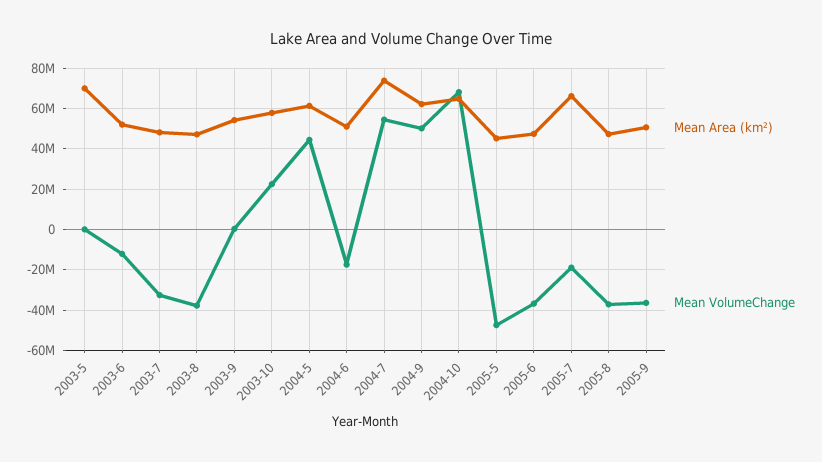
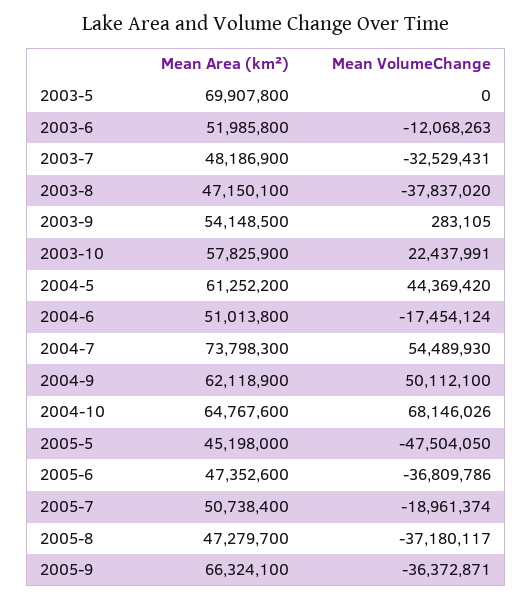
  {
    "Mean Area (km²)": {
      "2003-5": 69907800,
      "2003-6": 51985800,
      "2003-7": 48186900,
      "2003-8": 47150100,
      "2003-9": 54148500,
      "2003-10": 57825900,
      "2004-5": 61252200,
      "2004-6": 51013800,
      "2004-7": 73798300,
      "2004-9": 62118900,
      "2004-10": 64767600,
      "2005-5": 45198000,
      "2005-6": 47352600,
-     "2005-7": 65000000,
+     "2005-7": 50738400,
      "2005-8": 47279700,
-     "2005-9": 50000000
+     "2005-9": 66324100
    },
    "Mean VolumeChange": {
      "2003-5": 0,
      "2003-6": -12068263,
      "2003-7": -32529431,
      "2003-8": -37837020,
      "2003-9": 283105,
      "2003-10": 22437991,
      "2004-5": 44369420,
      "2004-6": -17454124,
      "2004-7": 54489930,
      "2004-9": 50112100,
      "2004-10": 68146026,
      "2005-5": -47504050,
      "2005-6": -36809786,
      "2005-7": -18961374,
      "2005-8": -37180117,
      "2005-9": -36372871
    }
  }

